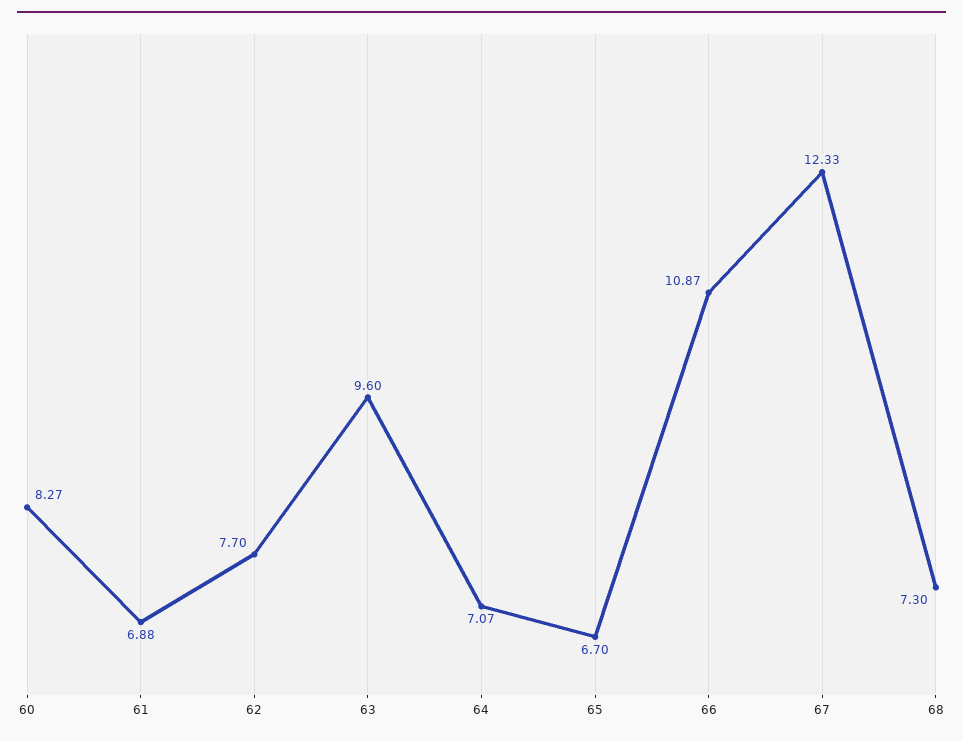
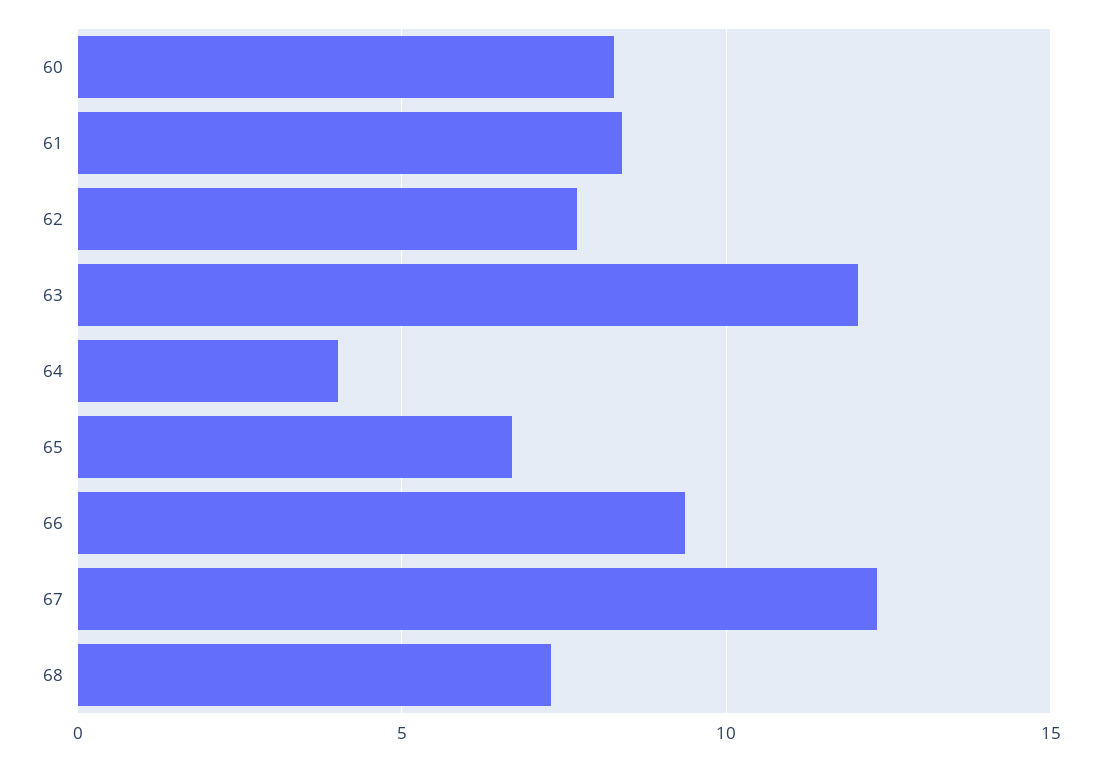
  {
    "60": 8.27,
-   "61": 6.88,
+   "61": 8.5,
    "62": 7.7,
-   "63": 9.6,
+   "63": 12,
-   "64": 7.07,
+   "64": 4,
    "65": 6.7,
-   "66": 10.87,
+   "66": 9.5,
    "67": 12.33,
    "68": 7.3
  }

